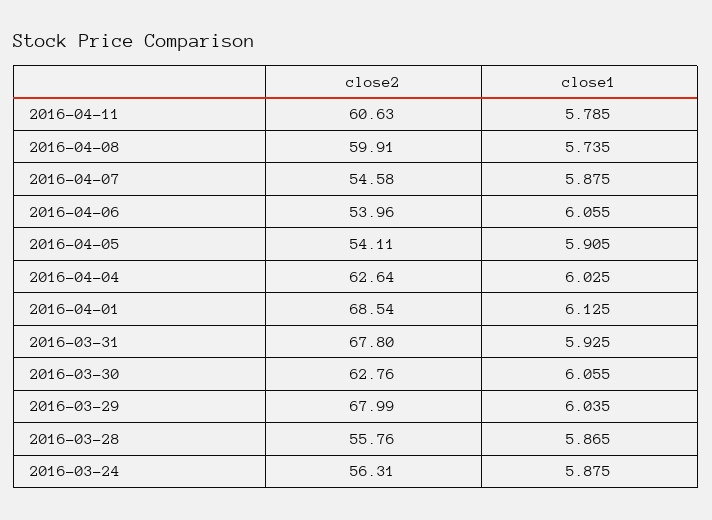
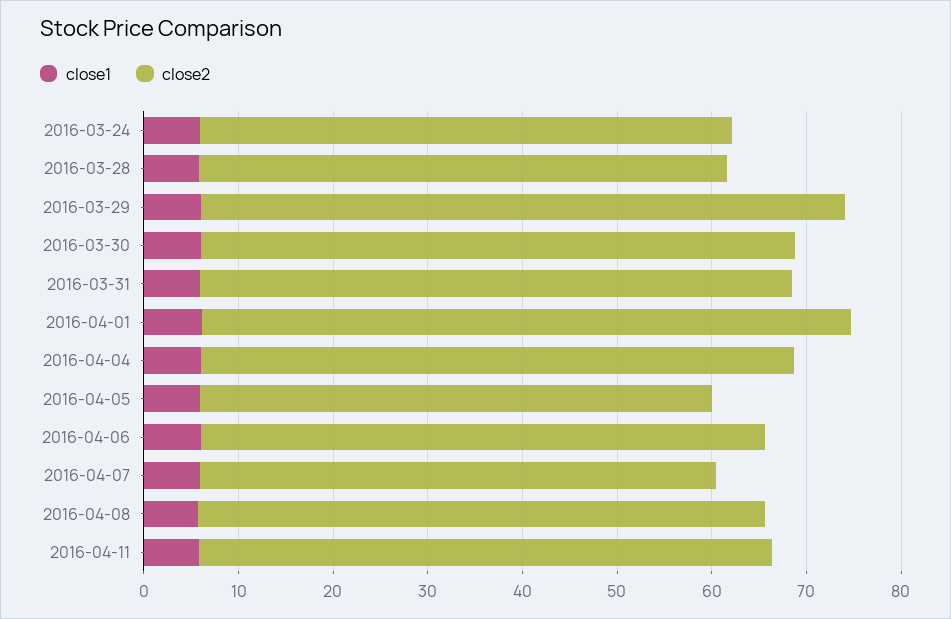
  {
    "close2": {
      "2016-04-11": 60.63,
      "2016-04-08": 59.91,
      "2016-04-07": 54.58,
-     "2016-04-06": 53.96,
+     "2016-04-06": 60,
      "2016-04-05": 54.11,
      "2016-04-04": 62.64,
      "2016-04-01": 68.54,
-     "2016-03-31": 67.8,
+     "2016-03-31": 62,
      "2016-03-30": 62.76,
      "2016-03-29": 67.99,
      "2016-03-28": 55.76,
      "2016-03-24": 56.31
    },
    "close1": {
      "2016-04-11": 5.785,
      "2016-04-08": 5.735,
      "2016-04-07": 5.875,
      "2016-04-06": 6.055,
      "2016-04-05": 5.905,
      "2016-04-04": 6.025,
      "2016-04-01": 6.125,
      "2016-03-31": 5.925,
      "2016-03-30": 6.055,
      "2016-03-29": 6.035,
      "2016-03-28": 5.865,
      "2016-03-24": 5.875
    }
  }

